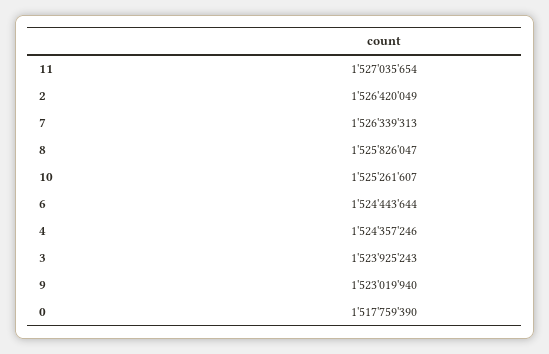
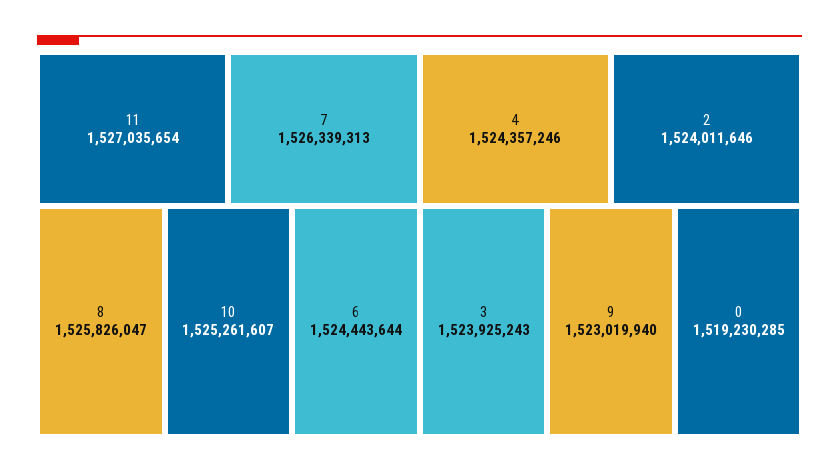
  {
    "11": 1527035654,
-   "2": 1526420049,
+   "2": 1524011646,
    "7": 1526339313,
    "8": 1525826047,
    "10": 1525261607,
    "6": 1524443644,
    "4": 1524357246,
    "3": 1523925243,
    "9": 1523019940,
-   "0": 1517759390
+   "0": 1519230285
  }

